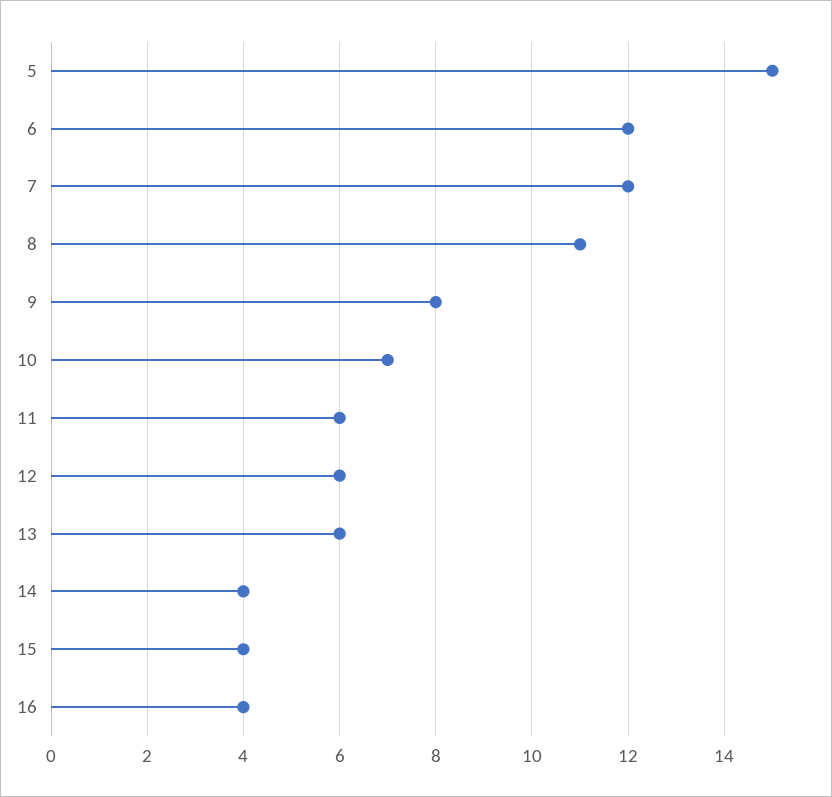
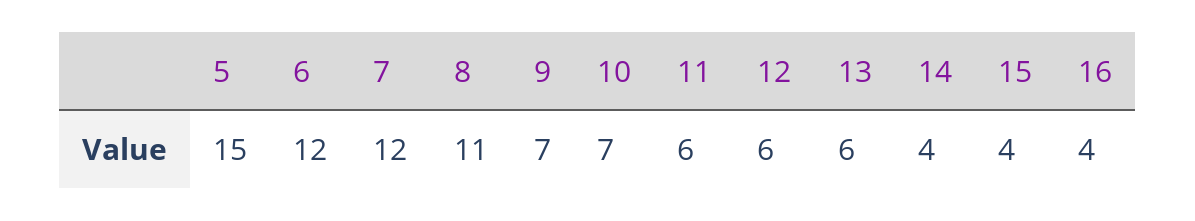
  {
    "5": 15,
    "6": 12,
    "7": 12,
    "8": 11,
-   "9": 8,
+   "9": 7,
    "10": 7,
    "11": 6,
    "12": 6,
    "13": 6,
    "14": 4,
    "15": 4,
    "16": 4
  }

